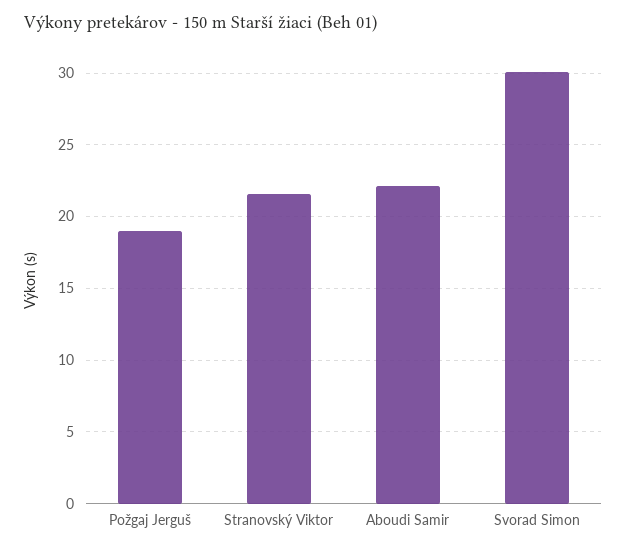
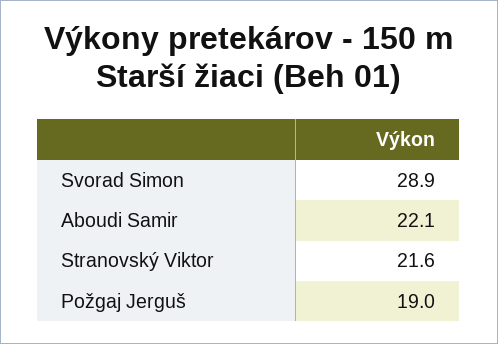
  {
    "Požgaj Jerguš": 19,
    "Stranovský Viktor": 21.6,
    "Aboudi Samir": 22.1,
-   "Svorad Simon": 30
+   "Svorad Simon": 28.9
  }

